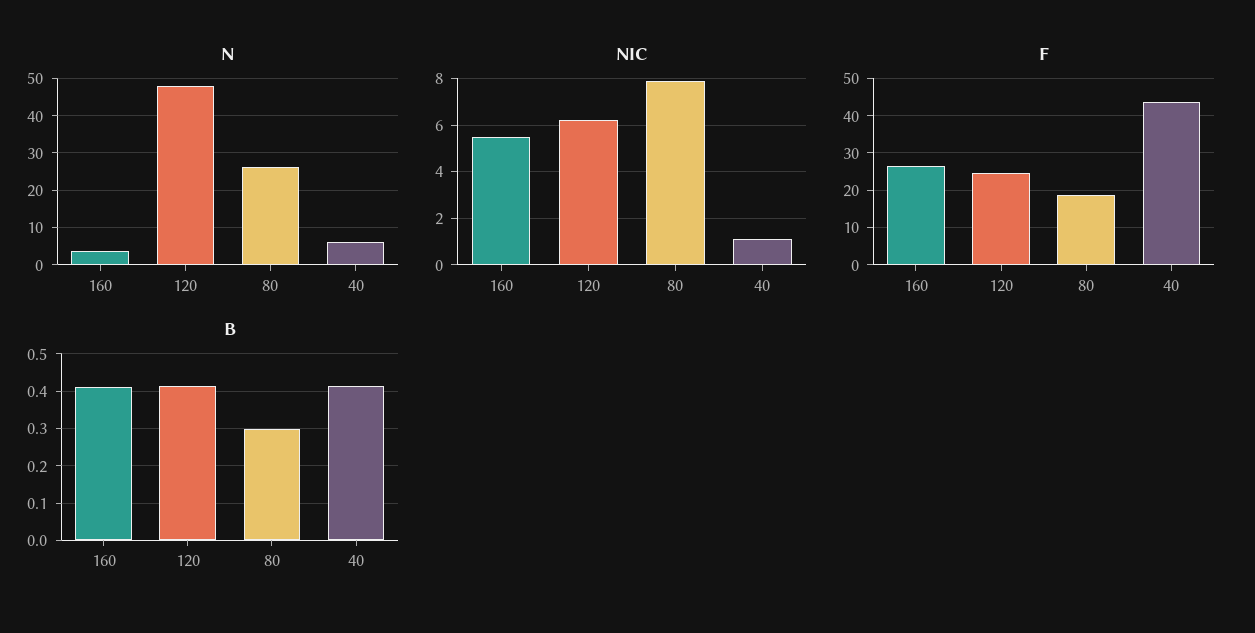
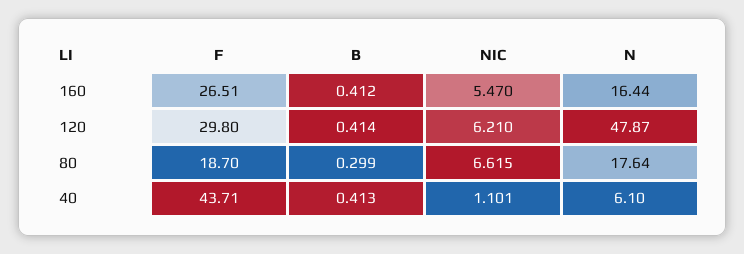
  {
    "N": {
-     "160": 4,
+     "160": 16.44,
      "120": 47.87,
-     "80": 26,
+     "80": 17.64,
      "40": 6.1
    },
    "NIC": {
      "160": 5.47,
      "120": 6.21,
-     "80": 8,
+     "80": 6.615,
      "40": 1.101
    },
    "F": {
      "160": 26.51,
-     "120": 24,
+     "120": 29.8,
      "80": 18.7,
      "40": 43.71
    },
    "B": {
      "160": 0.412,
      "120": 0.414,
      "80": 0.299,
      "40": 0.413
    }
  }

